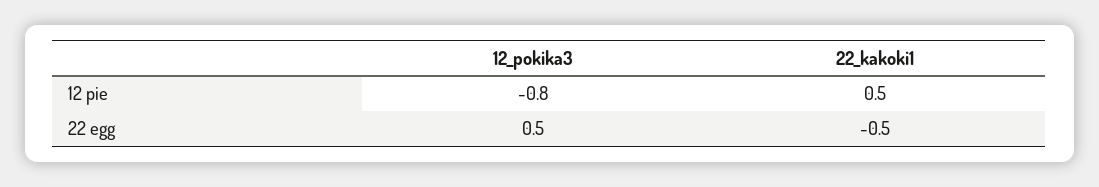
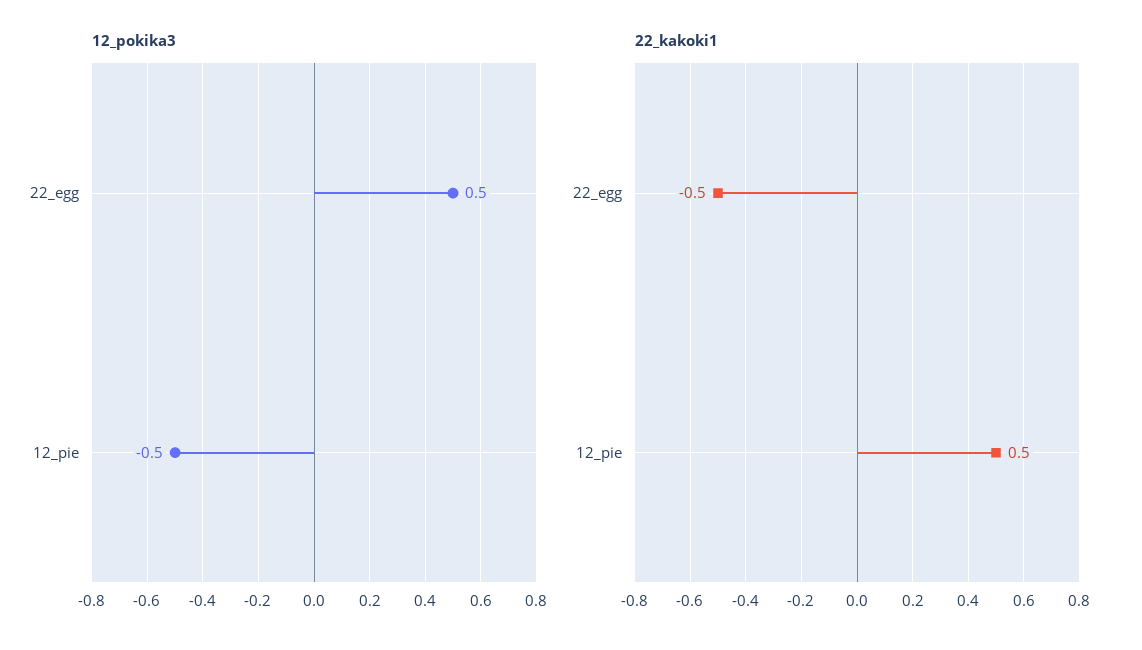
  {
    "12_pokika3": {
-     "12 pie": -0.8,
+     "12 pie": -0.5,
      "22 egg": 0.5
    },
    "22_kakoki1": {
      "12 pie": 0.5,
      "22 egg": -0.5
    }
  }

